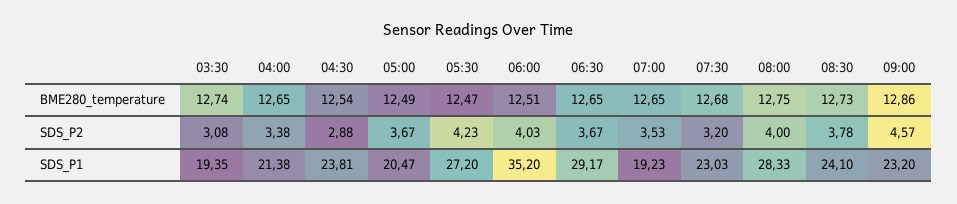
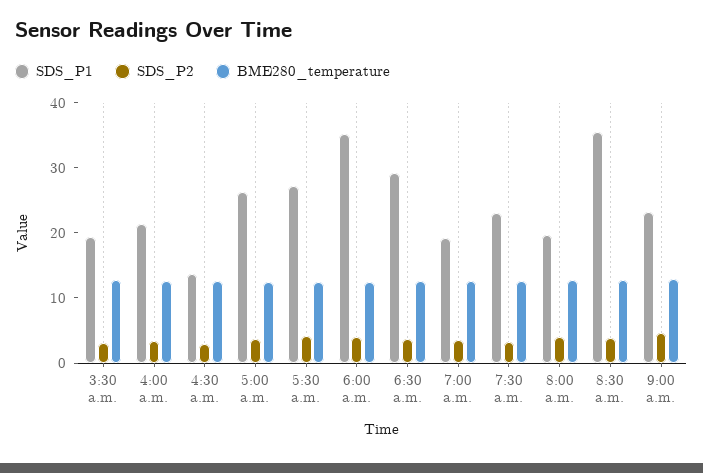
  {
    "BME280_temperature": {
      "03:30": 12.74,
      "04:00": 12.65,
      "04:30": 12.54,
      "05:00": 12.49,
      "05:30": 12.47,
      "06:00": 12.51,
      "06:30": 12.65,
      "07:00": 12.65,
      "07:30": 12.68,
      "08:00": 12.75,
      "08:30": 12.73,
      "09:00": 12.86
    },
    "SDS_P2": {
      "03:30": 3.08,
      "04:00": 3.38,
      "04:30": 2.88,
      "05:00": 3.67,
      "05:30": 4.23,
      "06:00": 4.03,
      "06:30": 3.67,
      "07:00": 3.53,
      "07:30": 3.2,
      "08:00": 4,
      "08:30": 3.78,
      "09:00": 4.57
    },
    "SDS_P1": {
      "03:30": 19.35,
      "04:00": 21.38,
-     "04:30": 23.81,
+     "04:30": 14,
-     "05:00": 20.47,
+     "05:00": 26,
      "05:30": 27.2,
      "06:00": 35.2,
      "06:30": 29.17,
      "07:00": 19.23,
      "07:30": 23.03,
-     "08:00": 28.33,
+     "08:00": 20,
-     "08:30": 24.1,
+     "08:30": 36,
      "09:00": 23.2
    }
  }

